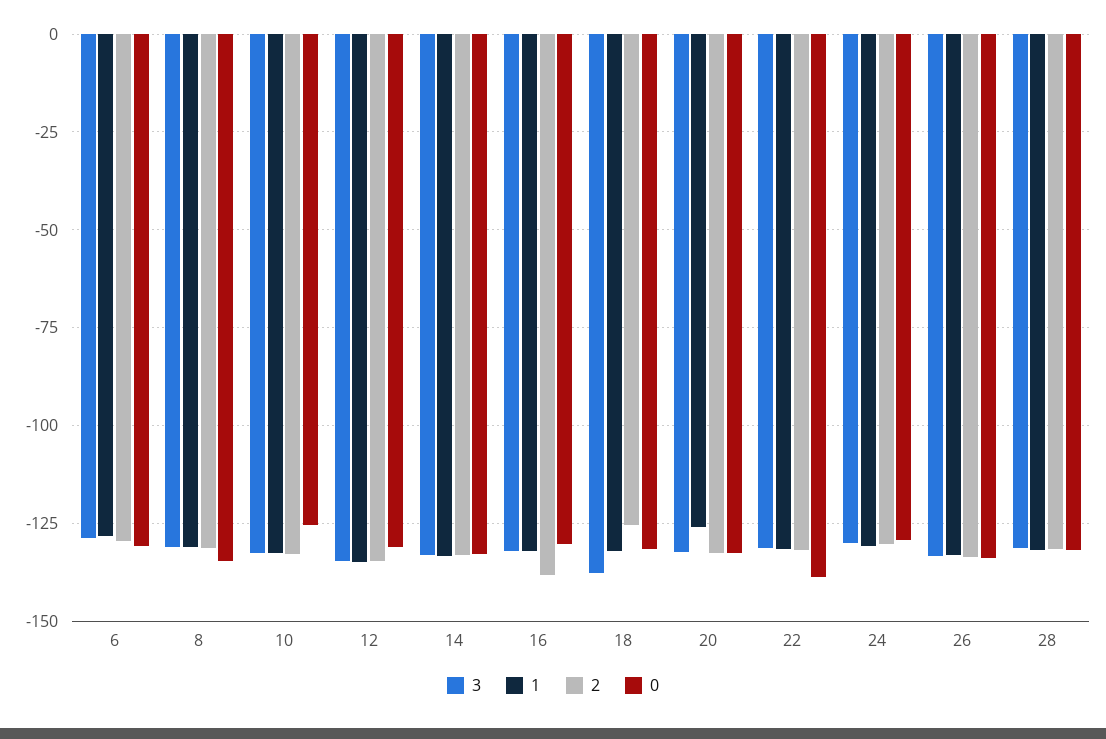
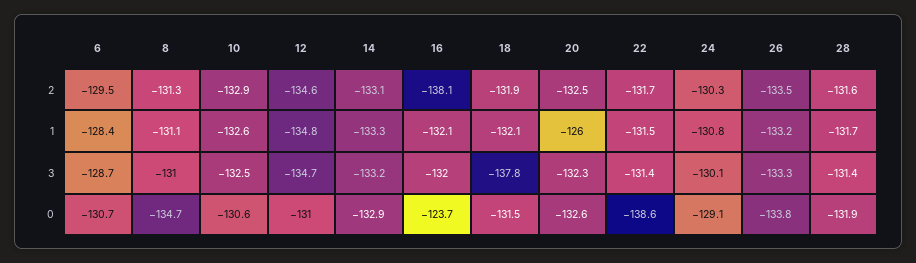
  {
    "3": {
      "6": -128.7,
      "8": -131,
      "10": -132.5,
      "12": -134.7,
      "14": -133.2,
      "16": -132,
      "18": -137.8,
      "20": -132.3,
      "22": -131.4,
      "24": -130.1,
      "26": -133.3,
      "28": -131.4
    },
    "1": {
      "6": -128.4,
      "8": -131.1,
      "10": -132.6,
      "12": -134.8,
      "14": -133.3,
      "16": -132.1,
      "18": -132.1,
      "20": -126,
      "22": -131.5,
      "24": -130.8,
      "26": -133.2,
      "28": -131.7
    },
    "2": {
      "6": -129.5,
      "8": -131.3,
      "10": -132.9,
      "12": -134.6,
      "14": -133.1,
      "16": -138.1,
-     "18": -125,
+     "18": -131.9,
      "20": -132.5,
      "22": -131.7,
      "24": -130.3,
      "26": -133.5,
      "28": -131.6
    },
    "0": {
      "6": -130.7,
      "8": -134.7,
-     "10": -125,
+     "10": -130.6,
      "12": -131,
      "14": -132.9,
-     "16": -130,
+     "16": -123.7,
      "18": -131.5,
      "20": -132.6,
      "22": -138.6,
      "24": -129.1,
      "26": -133.8,
      "28": -131.9
    }
  }

